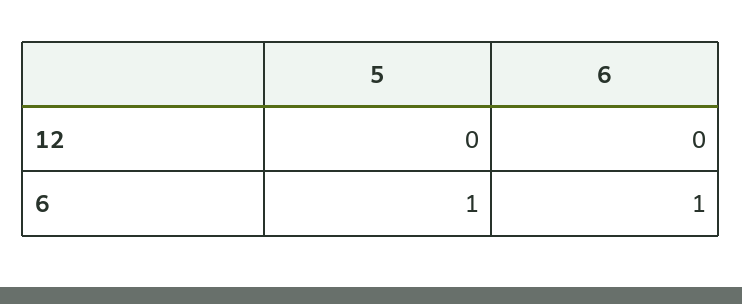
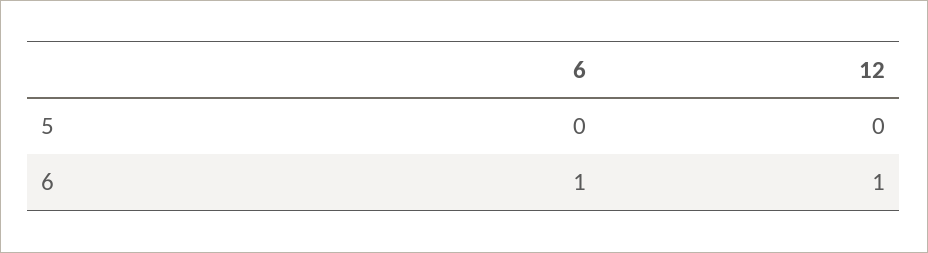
  {
    "5": {
      "12": 0,
-     "6": 1
+     "6": 0
    },
    "6": {
-     "12": 0,
+     "12": 1,
      "6": 1
    }
  }

